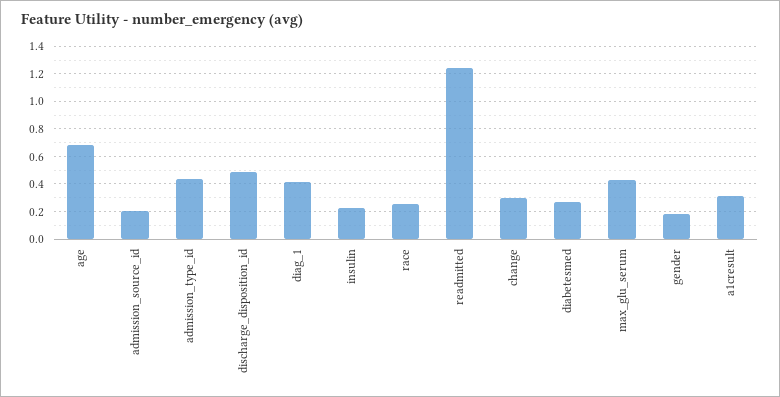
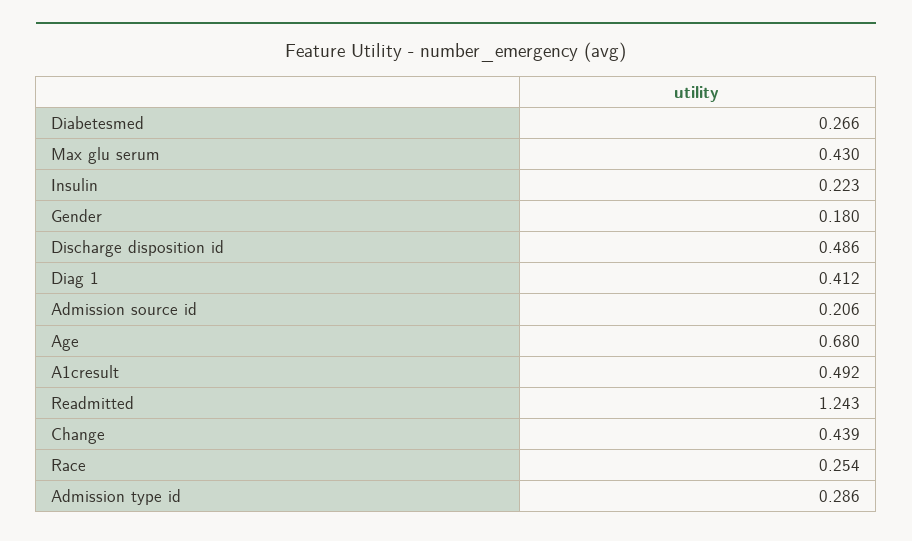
  {
    "age": 0.68,
    "admission_source_id": 0.206,
-   "admission_type_id": 0.45,
+   "admission_type_id": 0.286,
    "discharge_disposition_id": 0.486,
    "diag_1": 0.412,
    "insulin": 0.223,
    "race": 0.254,
    "readmitted": 1.243,
-   "change": 0.3,
+   "change": 0.439,
    "diabetesmed": 0.266,
    "max_glu_serum": 0.43,
    "gender": 0.18,
-   "a1cresult": 0.3
+   "a1cresult": 0.492
  }

